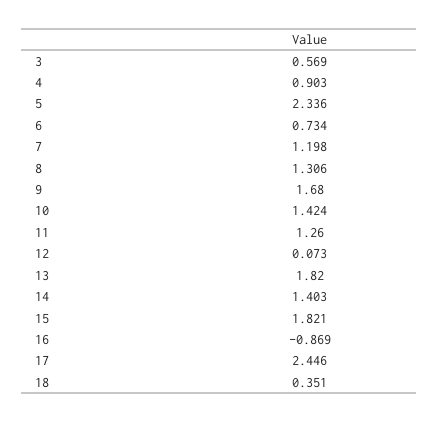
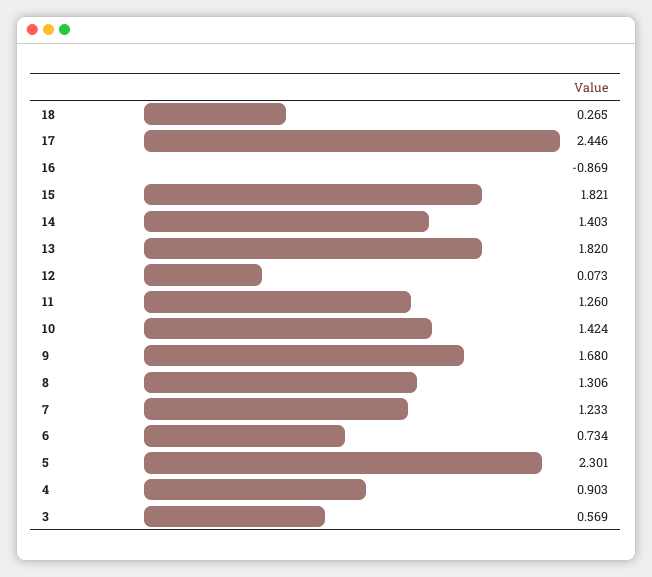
  {
    "3": 0.569,
    "4": 0.903,
-   "5": 2.336,
+   "5": 2.301,
    "6": 0.734,
-   "7": 1.198,
+   "7": 1.233,
    "8": 1.306,
    "9": 1.68,
    "10": 1.424,
    "11": 1.26,
    "12": 0.073,
    "13": 1.82,
    "14": 1.403,
    "15": 1.821,
    "16": -0.869,
    "17": 2.446,
-   "18": 0.351
+   "18": 0.265
  }

